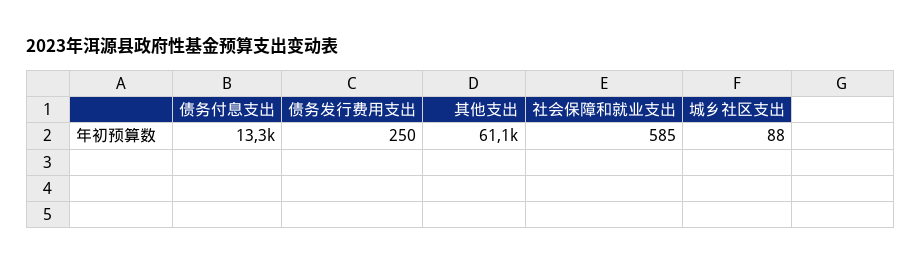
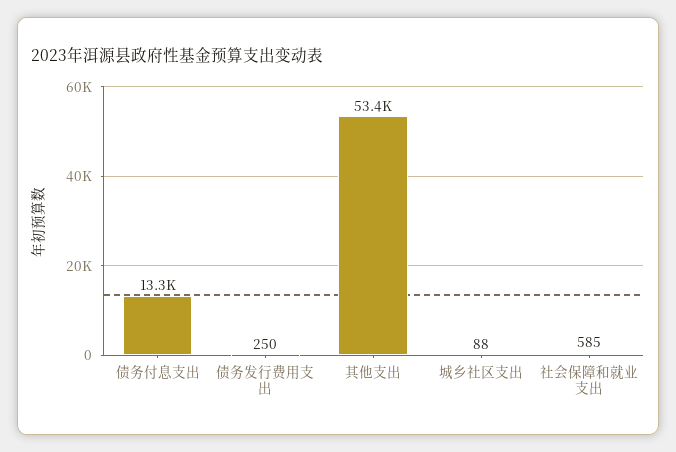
  {
    "债务付息支出": 13300,
    "债务发行费用支出": 250,
-   "其他支出": 61100,
+   "其他支出": 53400,
    "社会保障和就业支出": 585,
    "城乡社区支出": 88
  }

